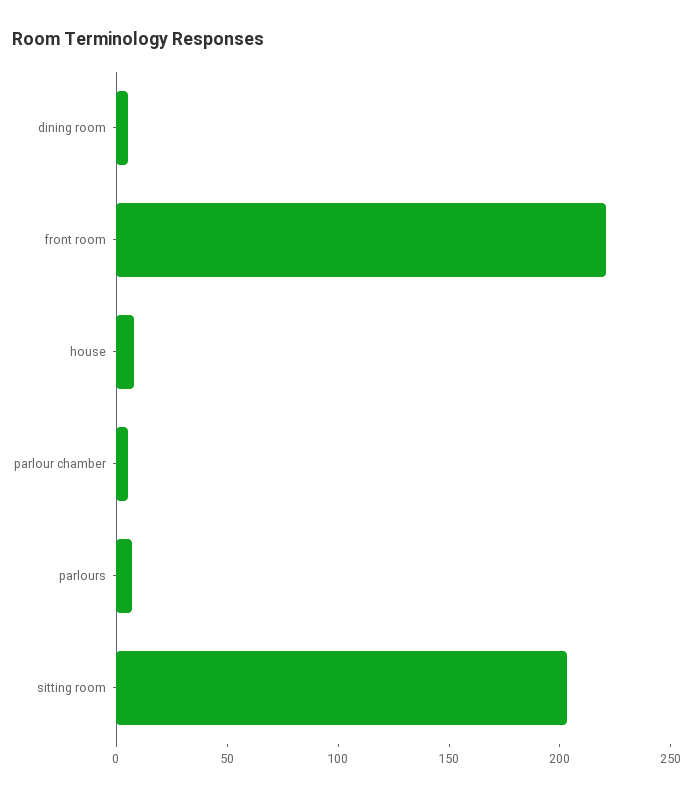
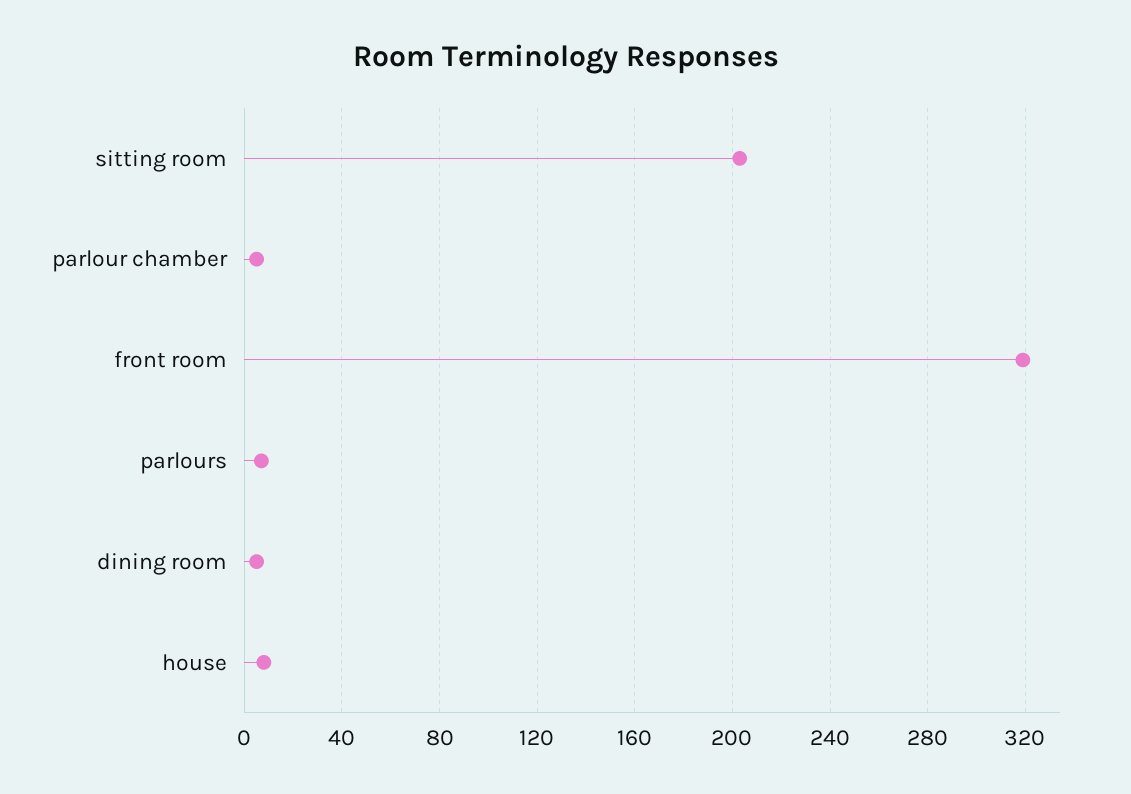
  {
    "dining room": 5,
-   "front room": 220,
+   "front room": 320,
    "house": 10,
    "parlour chamber": 5,
    "parlours": 5,
    "sitting room": 205
  }

